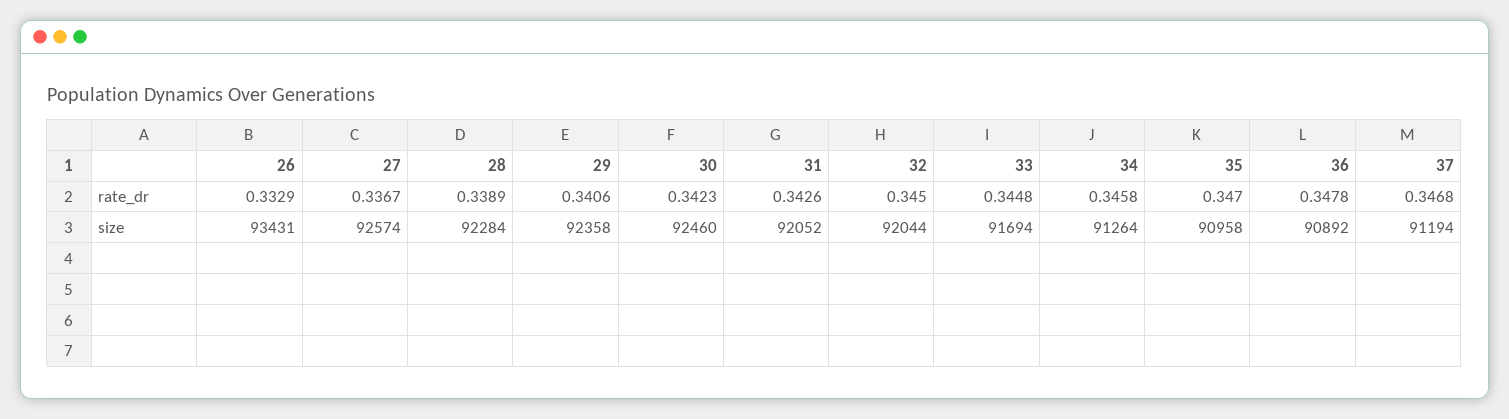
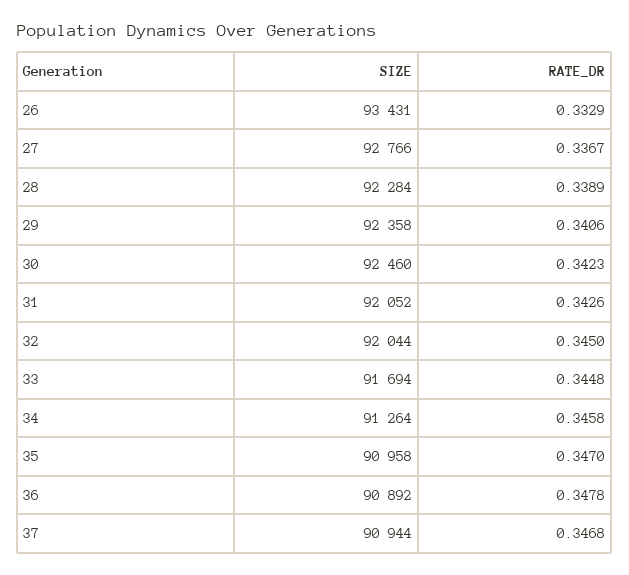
  {
    "26": {
      "rate_dr": 0.3329,
      "size": 93431
    },
    "27": {
      "rate_dr": 0.3367,
-     "size": 92574
+     "size": 92766
    },
    "28": {
      "rate_dr": 0.3389,
      "size": 92284
    },
    "29": {
      "rate_dr": 0.3406,
      "size": 92358
    },
    "30": {
      "rate_dr": 0.3423,
      "size": 92460
    },
    "31": {
      "rate_dr": 0.3426,
      "size": 92052
    },
    "32": {
      "rate_dr": 0.345,
      "size": 92044
    },
    "33": {
      "rate_dr": 0.3448,
      "size": 91694
    },
    "34": {
      "rate_dr": 0.3458,
      "size": 91264
    },
    "35": {
      "rate_dr": 0.347,
      "size": 90958
    },
    "36": {
      "rate_dr": 0.3478,
      "size": 90892
    },
    "37": {
      "rate_dr": 0.3468,
-     "size": 91194
+     "size": 90944
    }
  }

